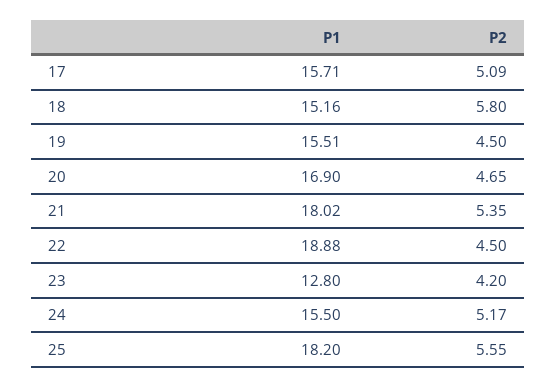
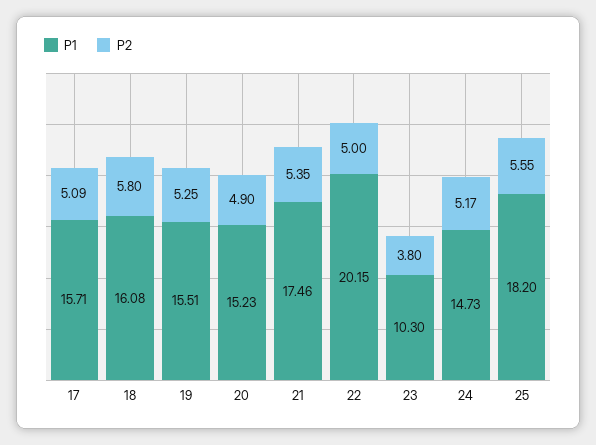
  {
    "P1": {
      "17": 15.71,
-     "18": 15.16,
+     "18": 16.08,
      "19": 15.51,
-     "20": 16.9,
+     "20": 15.23,
-     "21": 18.02,
+     "21": 17.46,
-     "22": 18.88,
+     "22": 20.15,
-     "23": 12.8,
+     "23": 10.3,
-     "24": 15.5,
+     "24": 14.73,
      "25": 18.2
    },
    "P2": {
      "17": 5.09,
      "18": 5.8,
-     "19": 4.5,
+     "19": 5.25,
-     "20": 4.65,
+     "20": 4.9,
      "21": 5.35,
-     "22": 4.5,
+     "22": 5,
-     "23": 4.2,
+     "23": 3.8,
      "24": 5.17,
      "25": 5.55
    }
  }

